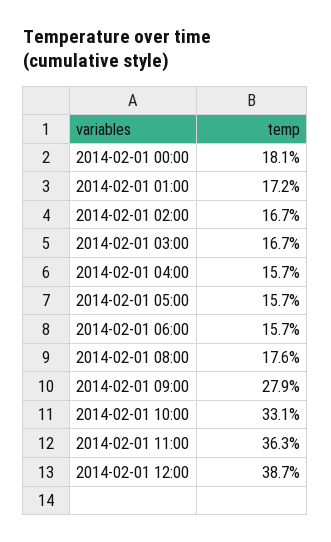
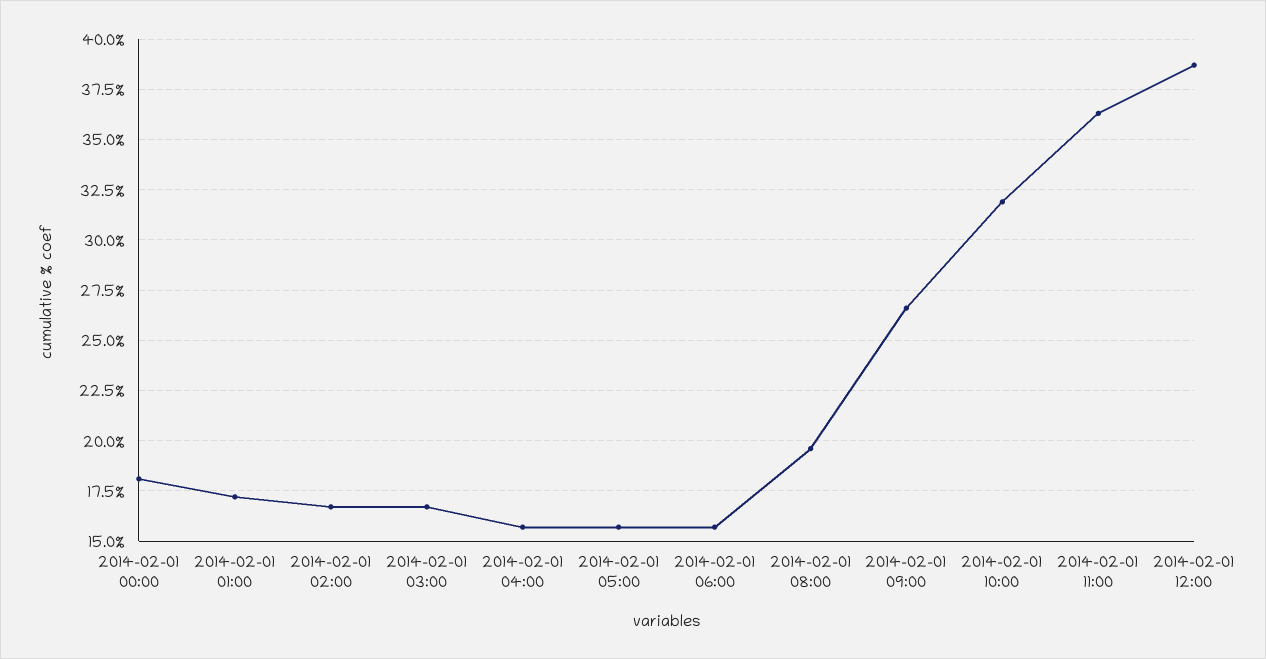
  {
    "2014-02-01 00:00": 18.1,
    "2014-02-01 01:00": 17.2,
    "2014-02-01 02:00": 16.7,
    "2014-02-01 03:00": 16.7,
    "2014-02-01 04:00": 15.7,
    "2014-02-01 05:00": 15.7,
    "2014-02-01 06:00": 15.7,
-   "2014-02-01 08:00": 17.6,
+   "2014-02-01 08:00": 19.5,
-   "2014-02-01 09:00": 27.9,
+   "2014-02-01 09:00": 26.5,
-   "2014-02-01 10:00": 33.1,
+   "2014-02-01 10:00": 32,
    "2014-02-01 11:00": 36.3,
    "2014-02-01 12:00": 38.7
  }

